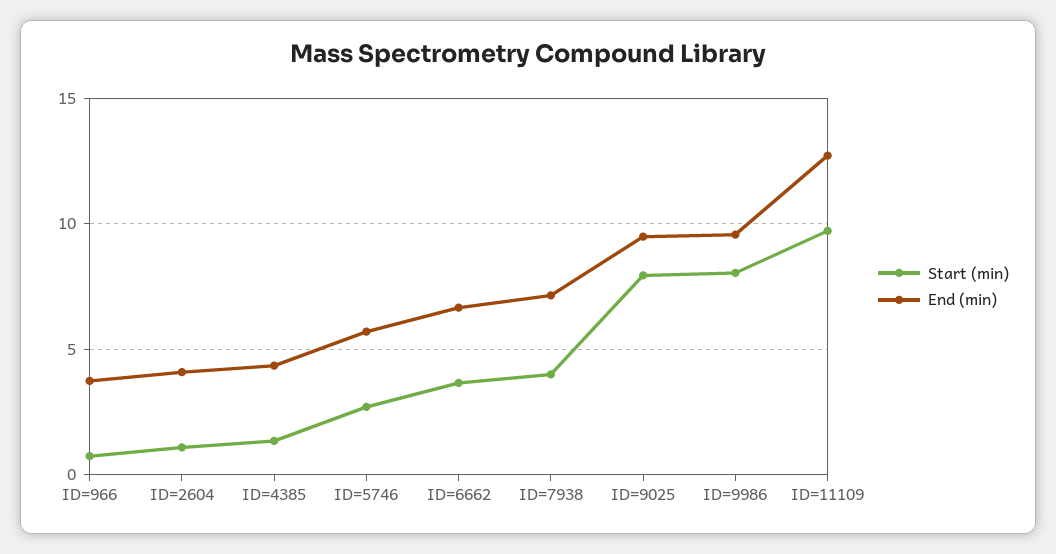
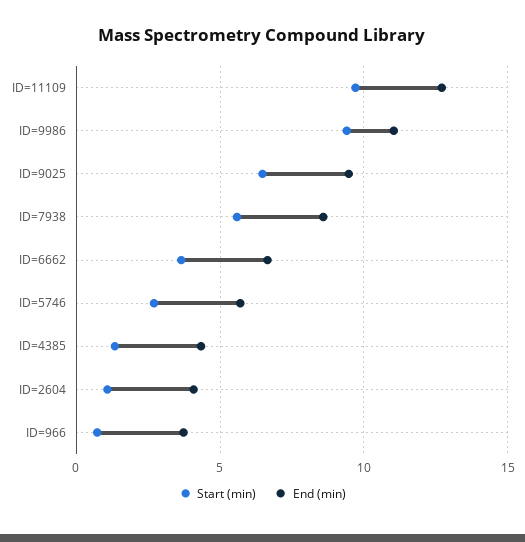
  {
    "Start (min)": {
      "ID=966": 0.5,
      "ID=2604": 1,
      "ID=4385": 1.5,
      "ID=5746": 2.5,
      "ID=6662": 3.5,
-     "ID=7938": 4,
+     "ID=7938": 5.5,
-     "ID=9025": 8,
+     "ID=9025": 6.5,
-     "ID=9986": 8,
+     "ID=9986": 9.5,
      "ID=11109": 9.5
    },
    "End (min)": {
      "ID=966": 3.5,
      "ID=2604": 4,
      "ID=4385": 4.5,
      "ID=5746": 5.5,
      "ID=6662": 6.5,
-     "ID=7938": 7,
+     "ID=7938": 8.5,
      "ID=9025": 9.5,
-     "ID=9986": 9.5,
+     "ID=9986": 11,
      "ID=11109": 12.5
    }
  }

